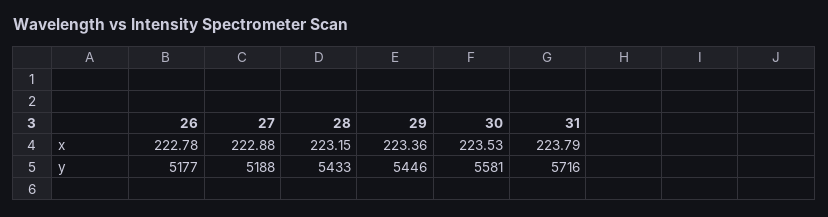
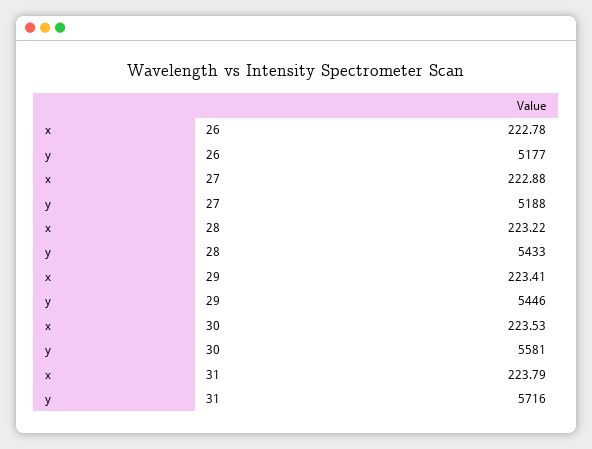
  {
    "26": {
      "x": 222.78,
      "y": 5177
    },
    "27": {
      "x": 222.88,
      "y": 5188
    },
    "28": {
-     "x": 223.15,
+     "x": 223.22,
      "y": 5433
    },
    "29": {
-     "x": 223.36,
+     "x": 223.41,
      "y": 5446
    },
    "30": {
      "x": 223.53,
      "y": 5581
    },
    "31": {
      "x": 223.79,
      "y": 5716
    }
  }

